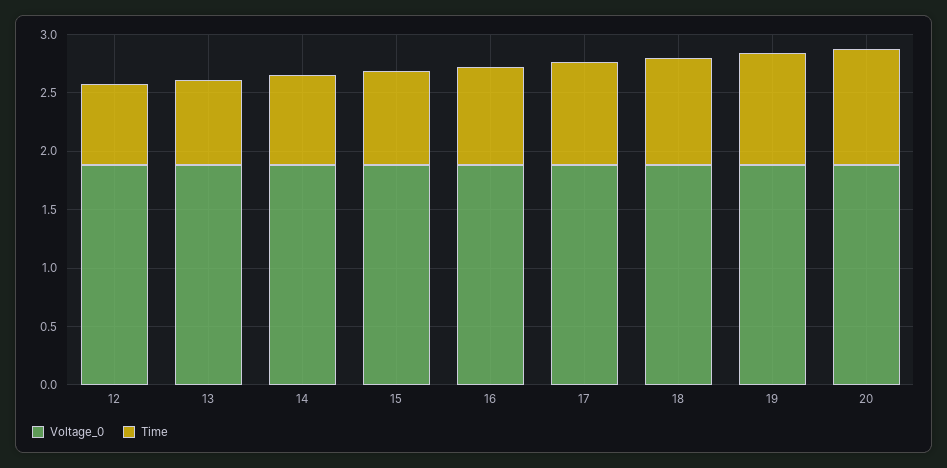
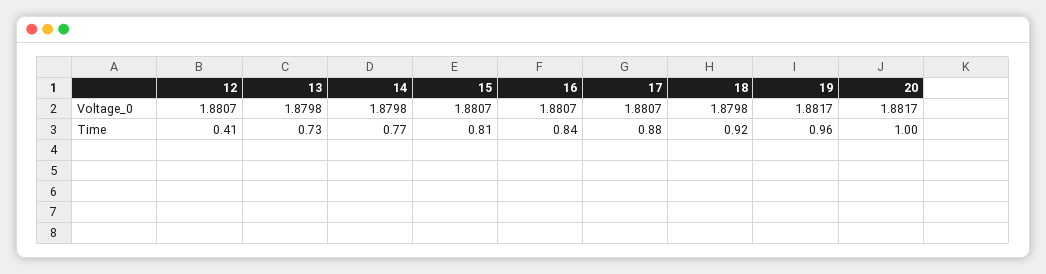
  {
    "Voltage_0": {
      "12": 1.8807,
      "13": 1.8798,
      "14": 1.8798,
      "15": 1.8807,
      "16": 1.8807,
      "17": 1.8807,
      "18": 1.8798,
      "19": 1.8817,
      "20": 1.8817
    },
    "Time": {
-     "12": 0.7,
+     "12": 0.41,
      "13": 0.73,
      "14": 0.77,
      "15": 0.81,
      "16": 0.84,
      "17": 0.88,
      "18": 0.92,
      "19": 0.96,
      "20": 1
    }
  }

